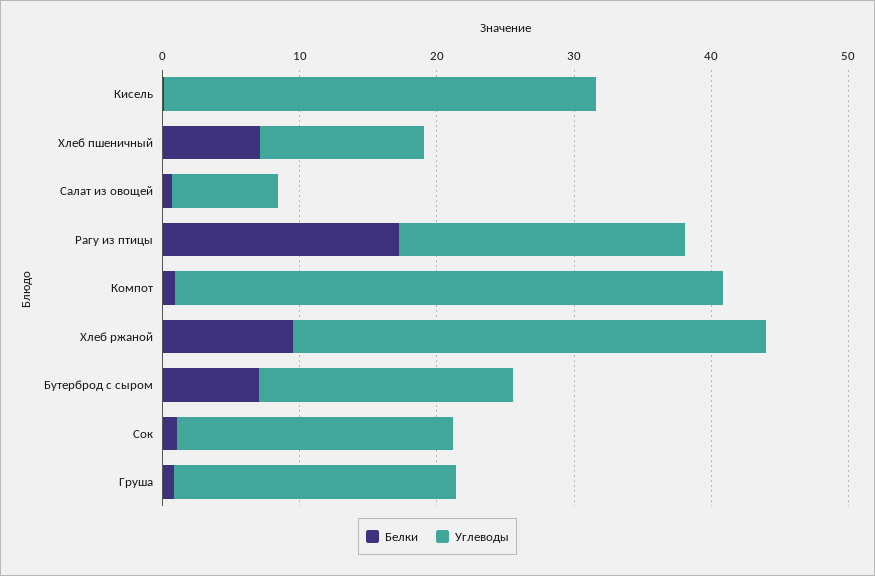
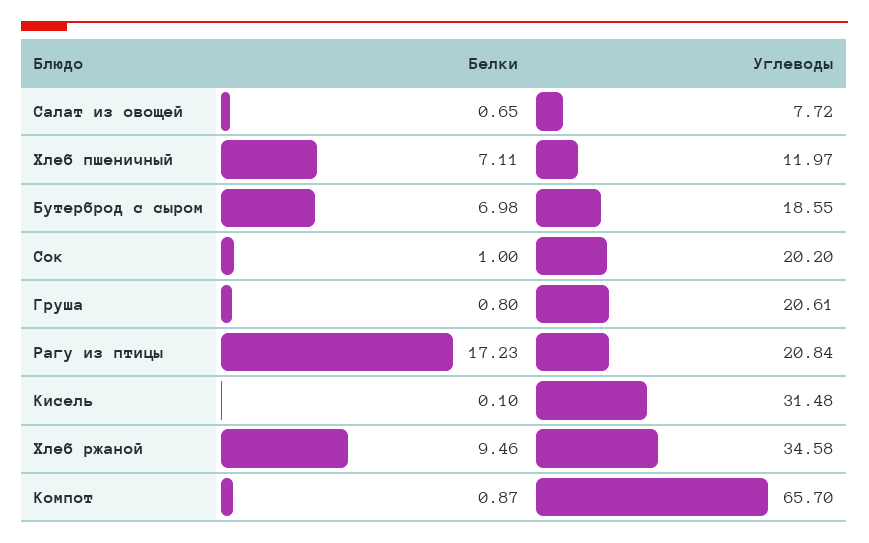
  {
    "Белки": {
      "Кисель": 0.1,
      "Хлеб пшеничный": 7.11,
      "Салат из овощей": 0.65,
      "Рагу из птицы": 17.23,
      "Компот": 0.87,
      "Хлеб ржаной": 9.46,
      "Бутерброд с сыром": 6.98,
      "Сок": 1,
      "Груша": 0.8
    },
    "Углеводы": {
      "Кисель": 31.48,
      "Хлеб пшеничный": 11.97,
      "Салат из овощей": 7.72,
      "Рагу из птицы": 20.84,
-     "Компот": 40,
+     "Компот": 65.7,
      "Хлеб ржаной": 34.58,
      "Бутерброд с сыром": 18.55,
      "Сок": 20.2,
      "Груша": 20.61
    }
  }

